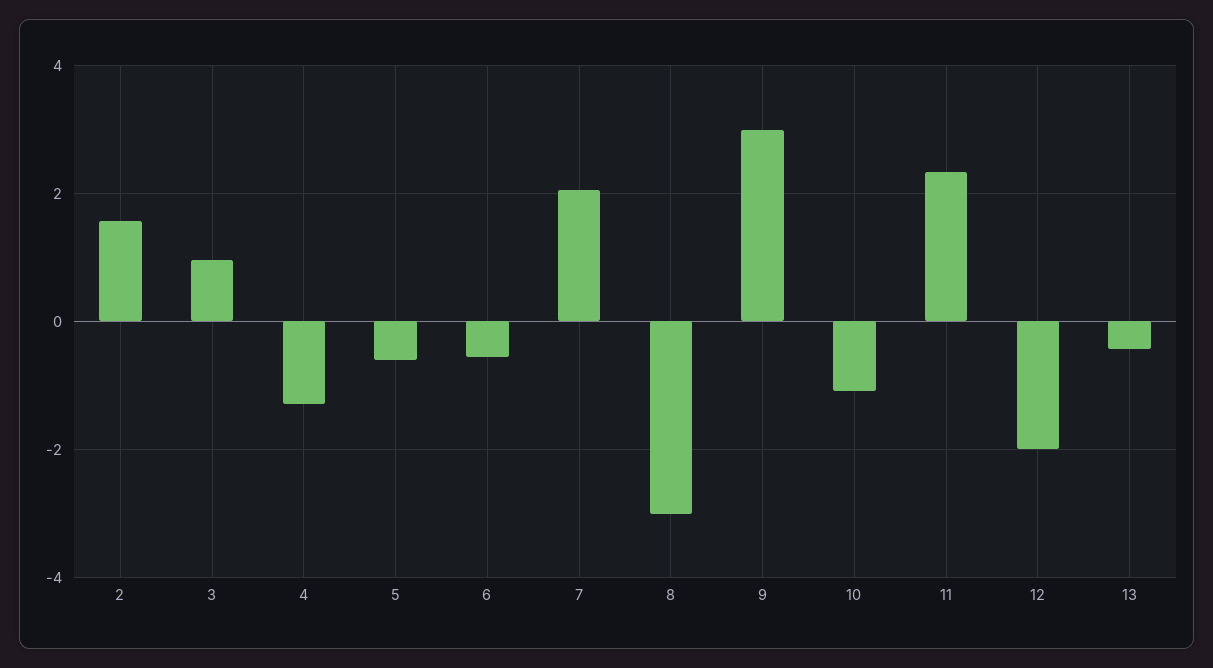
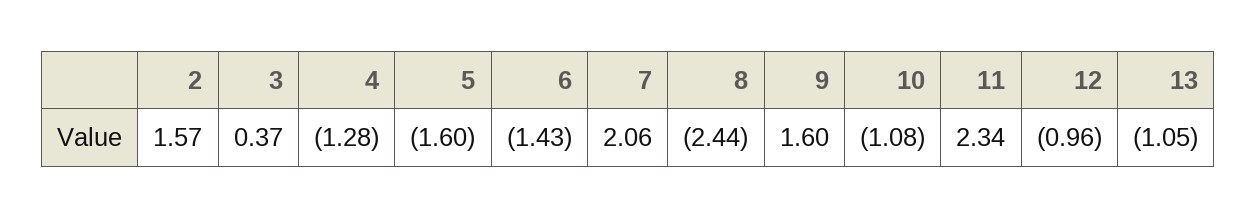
  {
    "2": 1.57,
-   "3": 1,
+   "3": 0.37,
    "4": -1.28,
-   "5": -0.6,
+   "5": -1.6,
-   "6": -0.6,
+   "6": -1.43,
    "7": 2.06,
-   "8": -3,
+   "8": -2.44,
-   "9": 3,
+   "9": 1.6,
    "10": -1.08,
    "11": 2.34,
-   "12": -2,
+   "12": -0.96,
-   "13": -0.4
+   "13": -1.05
  }

